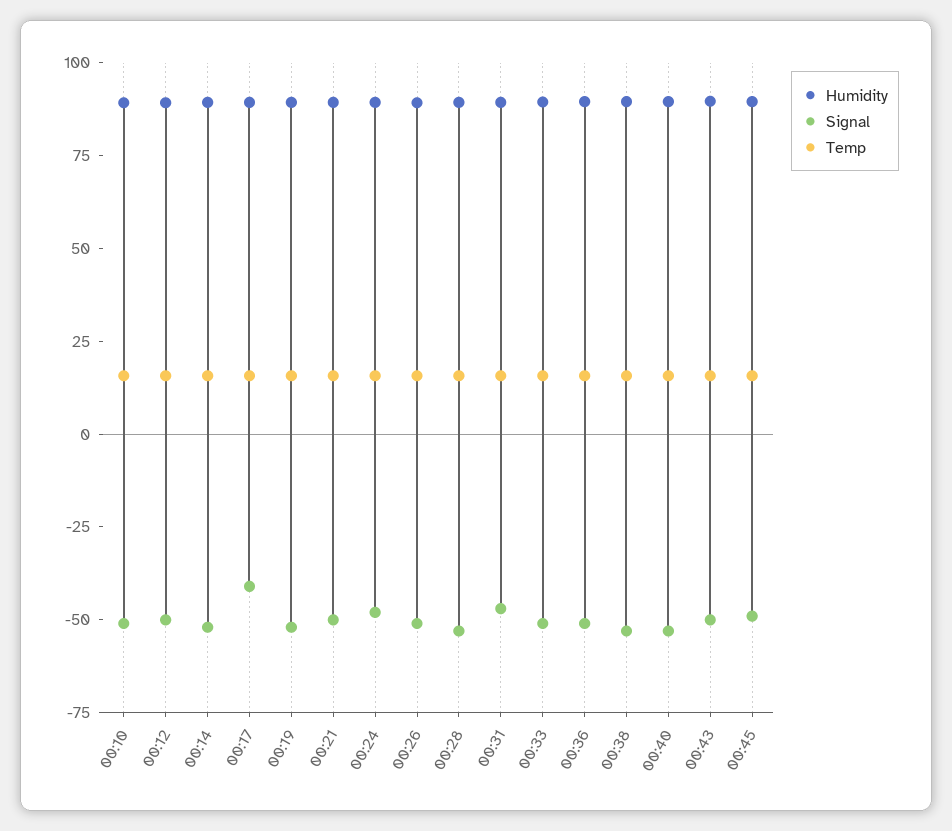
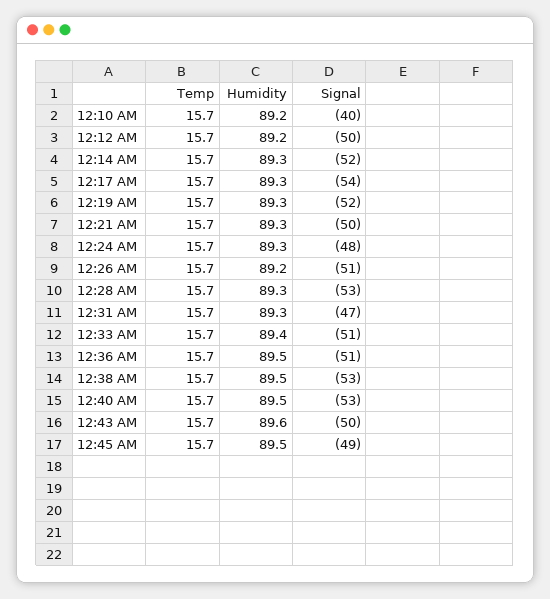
  {
    "Humidity": {
      "00:10": 89.2,
      "00:12": 89.2,
      "00:14": 89.3,
      "00:17": 89.3,
      "00:19": 89.3,
      "00:21": 89.3,
      "00:24": 89.3,
      "00:26": 89.2,
      "00:28": 89.3,
      "00:31": 89.3,
      "00:33": 89.4,
      "00:36": 89.5,
      "00:38": 89.5,
      "00:40": 89.5,
      "00:43": 89.6,
      "00:45": 89.5
    },
    "Signal": {
-     "00:10": -50,
+     "00:10": -40,
      "00:12": -50,
      "00:14": -52,
-     "00:17": -40,
+     "00:17": -54,
      "00:19": -52,
      "00:21": -50,
      "00:24": -48,
      "00:26": -51,
      "00:28": -53,
      "00:31": -47,
      "00:33": -51,
      "00:36": -51,
      "00:38": -53,
      "00:40": -53,
      "00:43": -50,
      "00:45": -49
    },
    "Temp": {
      "00:10": 15.7,
      "00:12": 15.7,
      "00:14": 15.7,
      "00:17": 15.7,
      "00:19": 15.7,
      "00:21": 15.7,
      "00:24": 15.7,
      "00:26": 15.7,
      "00:28": 15.7,
      "00:31": 15.7,
      "00:33": 15.7,
      "00:36": 15.7,
      "00:38": 15.7,
      "00:40": 15.7,
      "00:43": 15.7,
      "00:45": 15.7
    }
  }

